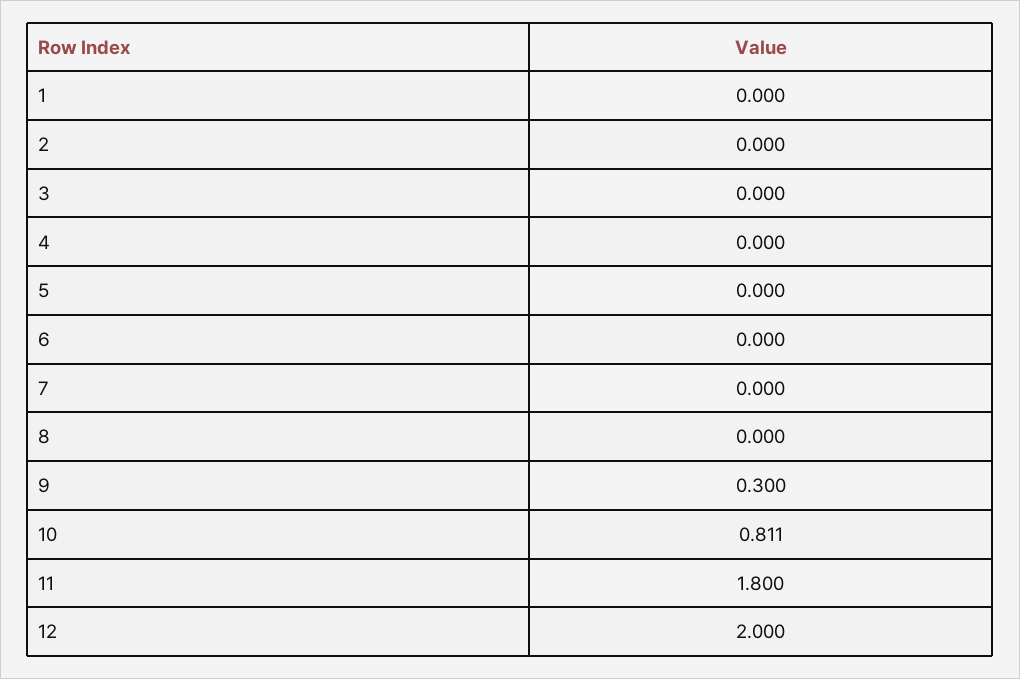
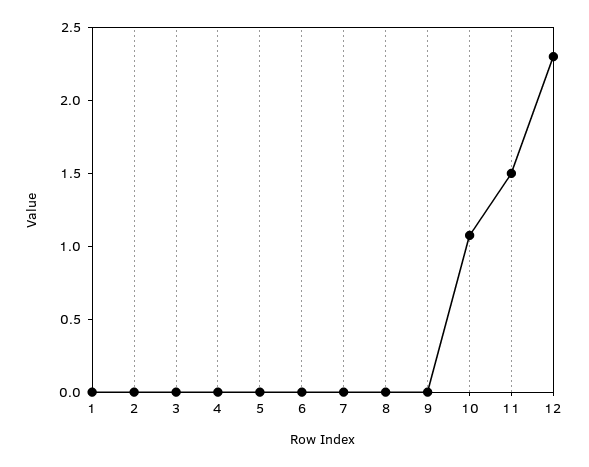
  {
    "1": 0,
    "2": 0,
    "3": 0,
    "4": 0,
    "5": 0,
    "6": 0,
    "7": 0,
    "8": 0,
-   "9": 0.3,
+   "9": 0,
-   "10": 0.811,
+   "10": 1.1,
-   "11": 1.8,
+   "11": 1.5,
-   "12": 2
+   "12": 2.3
  }

